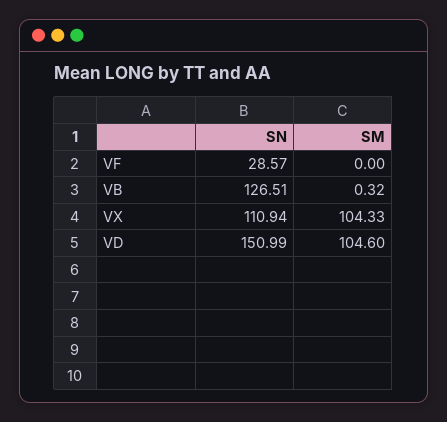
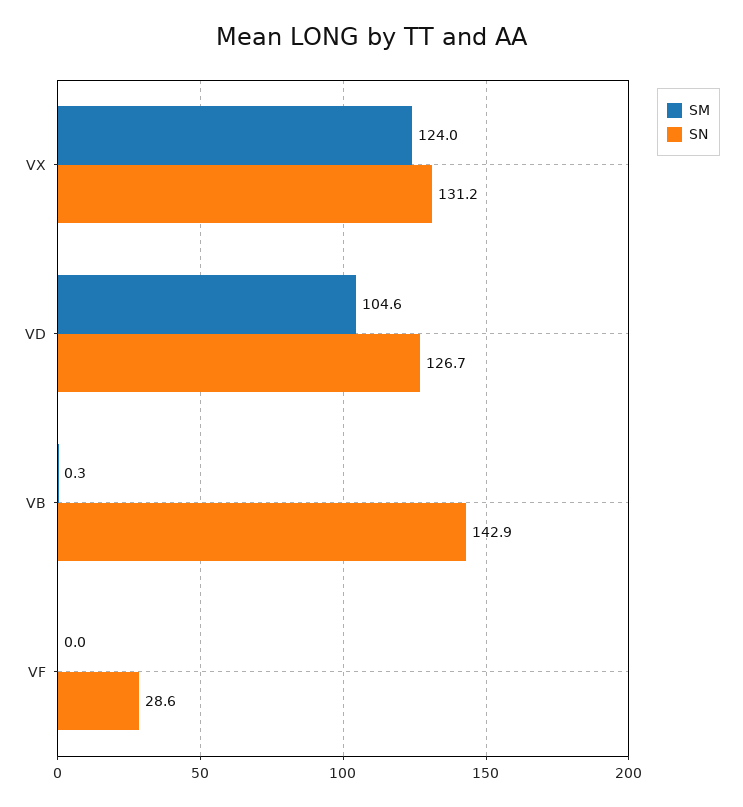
  {
    "SN": {
      "VF": 28.57,
-     "VB": 126.51,
+     "VB": 142.9,
-     "VX": 110.94,
+     "VX": 131.2,
-     "VD": 150.99
+     "VD": 126.7
    },
    "SM": {
      "VF": 0,
      "VB": 0.32,
-     "VX": 104.33,
+     "VX": 124,
      "VD": 104.6
    }
  }

